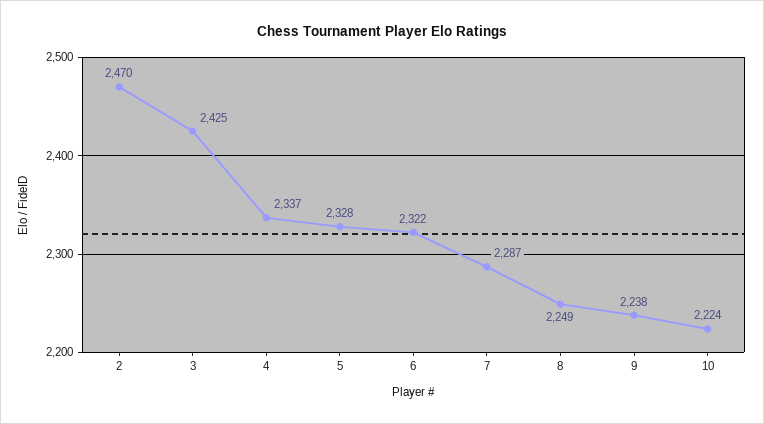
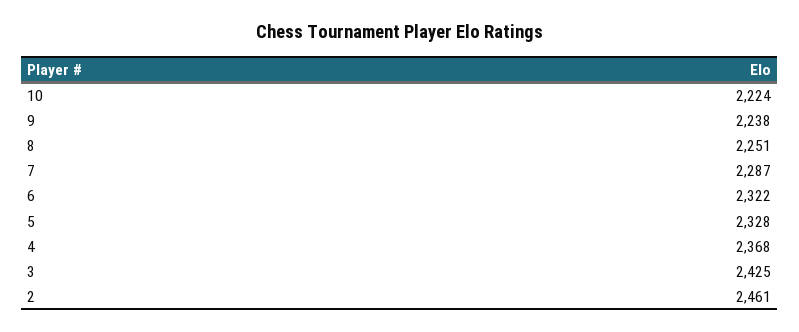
  {
-   "2": 2470,
+   "2": 2461,
    "3": 2425,
-   "4": 2337,
+   "4": 2368,
    "5": 2328,
    "6": 2322,
    "7": 2287,
-   "8": 2249,
+   "8": 2251,
    "9": 2238,
    "10": 2224
  }

